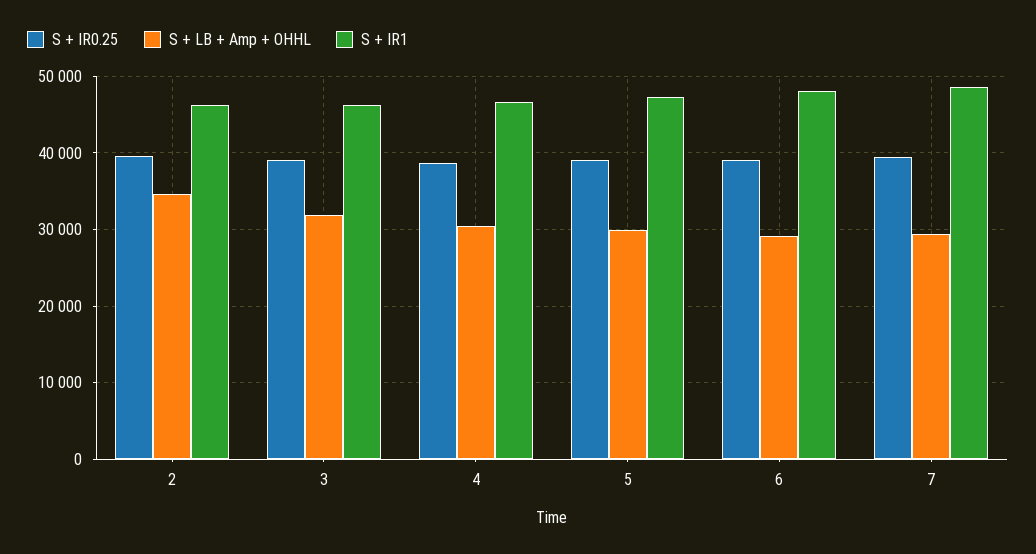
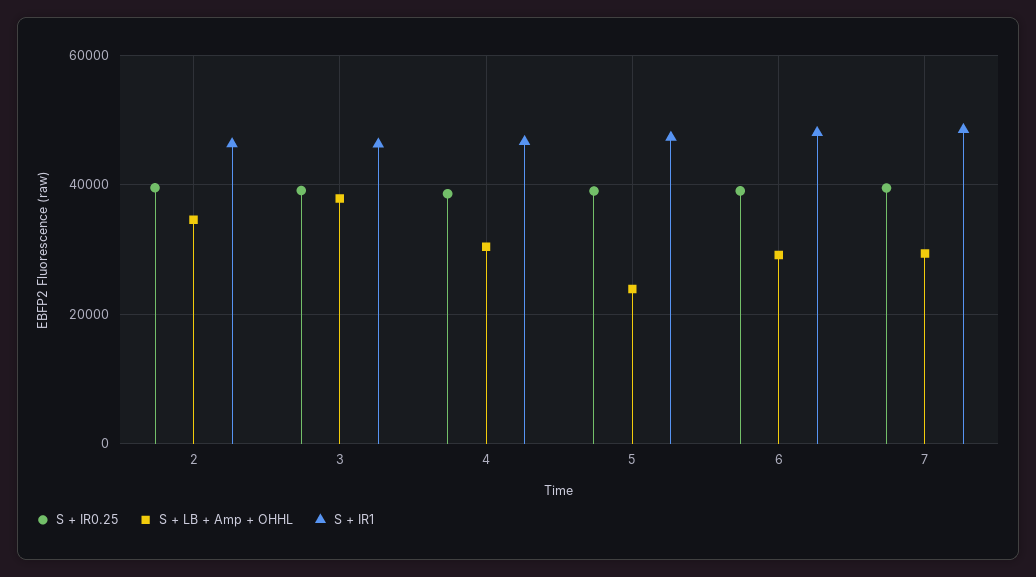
  {
    "S + IR0.25": {
      "2": 40000,
      "3": 39000,
      "4": 39000,
      "5": 39000,
      "6": 39000,
      "7": 40000
    },
    "S + LB + Amp + OHHL": {
      "2": 35000,
-     "3": 32000,
+     "3": 38000,
      "4": 30000,
-     "5": 30000,
+     "5": 24000,
      "6": 29000,
      "7": 29000
    },
    "S + IR1": {
      "2": 46000,
      "3": 46000,
      "4": 47000,
      "5": 47000,
      "6": 48000,
      "7": 49000
    }
  }

